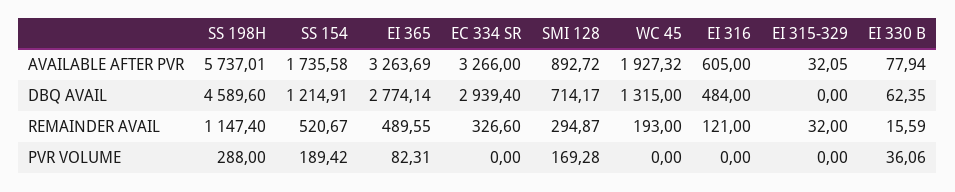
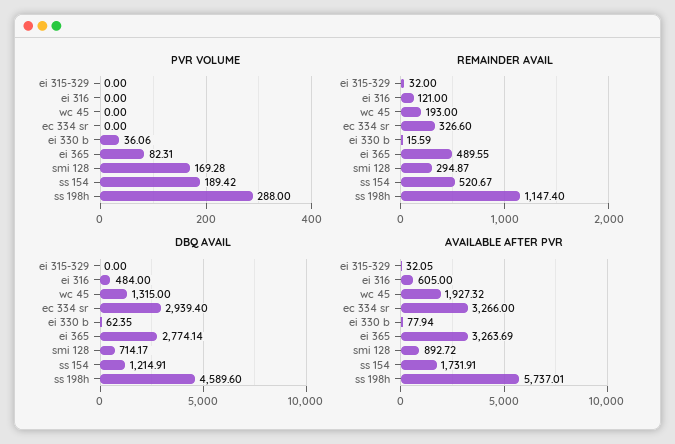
  {
    "AVAILABLE AFTER PVR": {
      "SS 198H": 5737.01,
-     "SS 154": 1735.58,
+     "SS 154": 1731.91,
      "EI 365": 3263.69,
      "EC 334 SR": 3266,
      "SMI 128": 892.72,
      "WC 45": 1927.32,
      "EI 316": 605,
      "EI 315-329": 32.05,
      "EI 330 B": 77.94
    },
    "DBQ AVAIL": {
      "SS 198H": 4589.6,
      "SS 154": 1214.91,
      "EI 365": 2774.14,
      "EC 334 SR": 2939.4,
      "SMI 128": 714.17,
      "WC 45": 1315,
      "EI 316": 484,
      "EI 315-329": 0,
      "EI 330 B": 62.35
    },
    "REMAINDER AVAIL": {
      "SS 198H": 1147.4,
      "SS 154": 520.67,
      "EI 365": 489.55,
      "EC 334 SR": 326.6,
      "SMI 128": 294.87,
      "WC 45": 193,
      "EI 316": 121,
      "EI 315-329": 32,
      "EI 330 B": 15.59
    },
    "PVR VOLUME": {
      "SS 198H": 288,
      "SS 154": 189.42,
      "EI 365": 82.31,
      "EC 334 SR": 0,
      "SMI 128": 169.28,
      "WC 45": 0,
      "EI 316": 0,
      "EI 315-329": 0,
      "EI 330 B": 36.06
    }
  }

